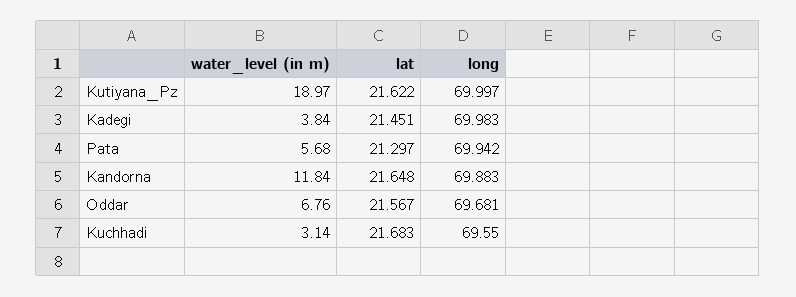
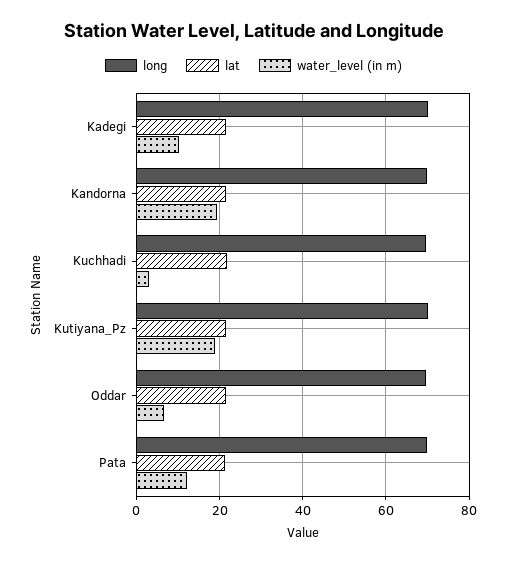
  {
    "water_level (in m)": {
      "Kutiyana_Pz": 18.97,
-     "Kadegi": 3.84,
+     "Kadegi": 10,
-     "Pata": 5.68,
+     "Pata": 12,
-     "Kandorna": 11.84,
+     "Kandorna": 20,
      "Oddar": 6.76,
      "Kuchhadi": 3.14
    },
    "lat": {
      "Kutiyana_Pz": 21.622,
      "Kadegi": 21.451,
      "Pata": 21.297,
      "Kandorna": 21.648,
      "Oddar": 21.567,
      "Kuchhadi": 21.683
    },
    "long": {
      "Kutiyana_Pz": 69.997,
      "Kadegi": 69.983,
      "Pata": 69.942,
      "Kandorna": 69.883,
      "Oddar": 69.681,
      "Kuchhadi": 69.55
    }
  }

